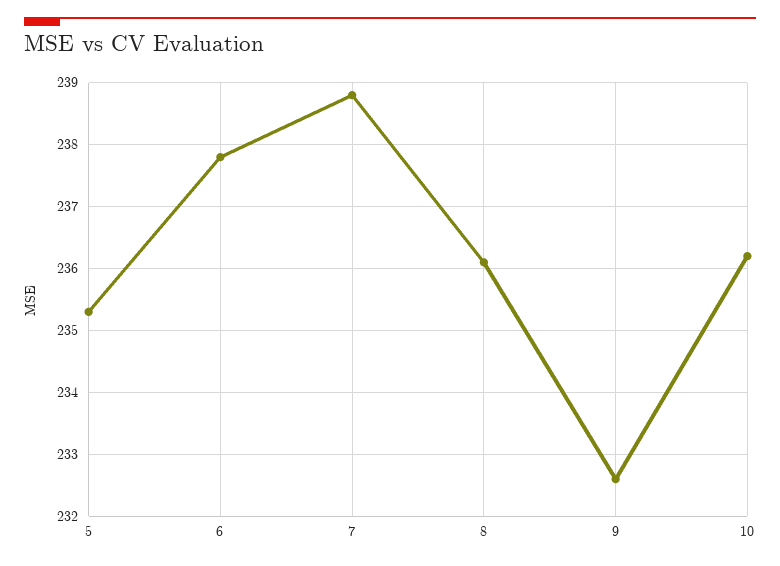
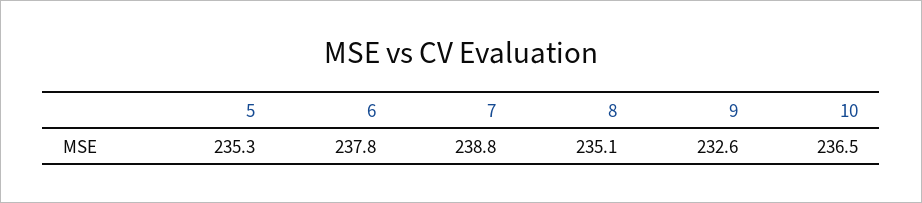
  {
    "5": 235.3,
    "6": 237.8,
    "7": 238.8,
-   "8": 236.1,
+   "8": 235.1,
    "9": 232.6,
-   "10": 236.2
+   "10": 236.5
  }

